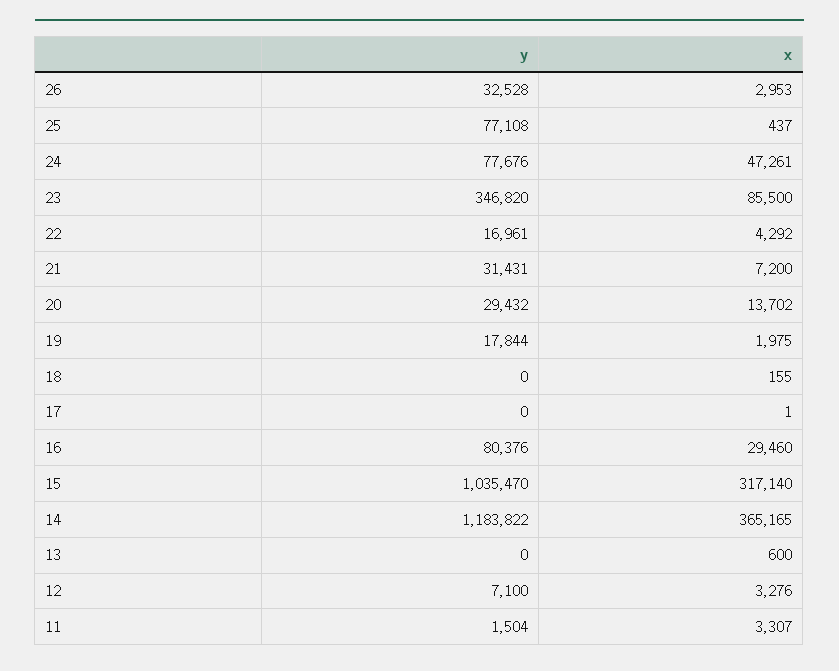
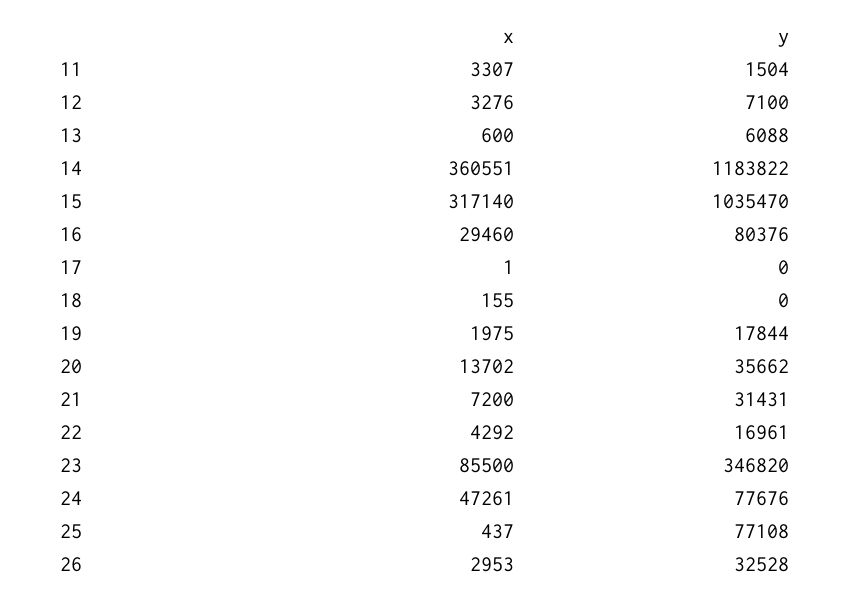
  {
    "y": {
      "26": 32528,
      "25": 77108,
      "24": 77676,
      "23": 346820,
      "22": 16961,
      "21": 31431,
-     "20": 29432,
+     "20": 35662,
      "19": 17844,
      "18": 0,
      "17": 0,
      "16": 80376,
      "15": 1035470,
      "14": 1183822,
-     "13": 0,
+     "13": 6088,
      "12": 7100,
      "11": 1504
    },
    "x": {
      "26": 2953,
      "25": 437,
      "24": 47261,
      "23": 85500,
      "22": 4292,
      "21": 7200,
      "20": 13702,
      "19": 1975,
      "18": 155,
      "17": 1,
      "16": 29460,
      "15": 317140,
-     "14": 365165,
+     "14": 360551,
      "13": 600,
      "12": 3276,
      "11": 3307
    }
  }

